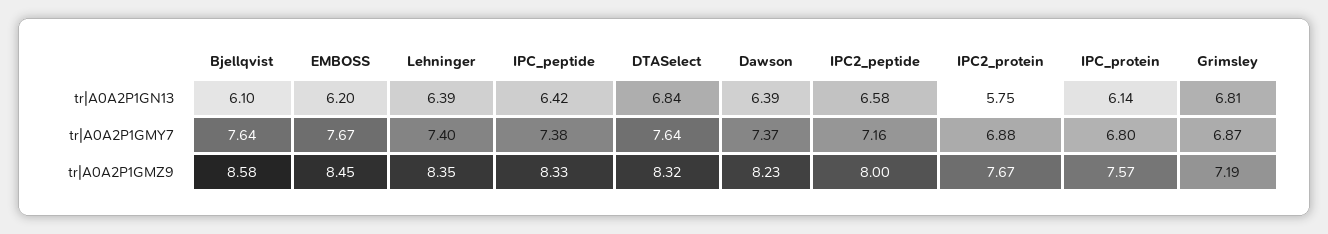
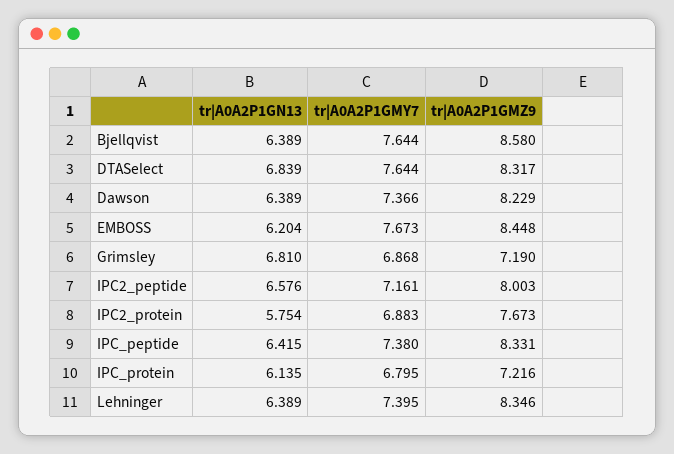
  {
    "Bjellqvist": {
-     "tr|A0A2P1GN13": 6.1,
+     "tr|A0A2P1GN13": 6.389,
      "tr|A0A2P1GMY7": 7.644,
      "tr|A0A2P1GMZ9": 8.58
    },
    "EMBOSS": {
      "tr|A0A2P1GN13": 6.204,
      "tr|A0A2P1GMY7": 7.673,
      "tr|A0A2P1GMZ9": 8.448
    },
    "Lehninger": {
      "tr|A0A2P1GN13": 6.389,
      "tr|A0A2P1GMY7": 7.395,
      "tr|A0A2P1GMZ9": 8.346
    },
    "IPC_peptide": {
      "tr|A0A2P1GN13": 6.415,
      "tr|A0A2P1GMY7": 7.38,
      "tr|A0A2P1GMZ9": 8.331
    },
    "DTASelect": {
      "tr|A0A2P1GN13": 6.839,
      "tr|A0A2P1GMY7": 7.644,
      "tr|A0A2P1GMZ9": 8.317
    },
    "Dawson": {
      "tr|A0A2P1GN13": 6.389,
      "tr|A0A2P1GMY7": 7.366,
      "tr|A0A2P1GMZ9": 8.229
    },
    "IPC2_peptide": {
      "tr|A0A2P1GN13": 6.576,
      "tr|A0A2P1GMY7": 7.161,
      "tr|A0A2P1GMZ9": 8.003
    },
    "IPC2_protein": {
      "tr|A0A2P1GN13": 5.754,
      "tr|A0A2P1GMY7": 6.883,
      "tr|A0A2P1GMZ9": 7.673
    },
    "IPC_protein": {
      "tr|A0A2P1GN13": 6.135,
      "tr|A0A2P1GMY7": 6.795,
-     "tr|A0A2P1GMZ9": 7.57
+     "tr|A0A2P1GMZ9": 7.216
    },
    "Grimsley": {
      "tr|A0A2P1GN13": 6.81,
      "tr|A0A2P1GMY7": 6.868,
      "tr|A0A2P1GMZ9": 7.19
    }
  }

